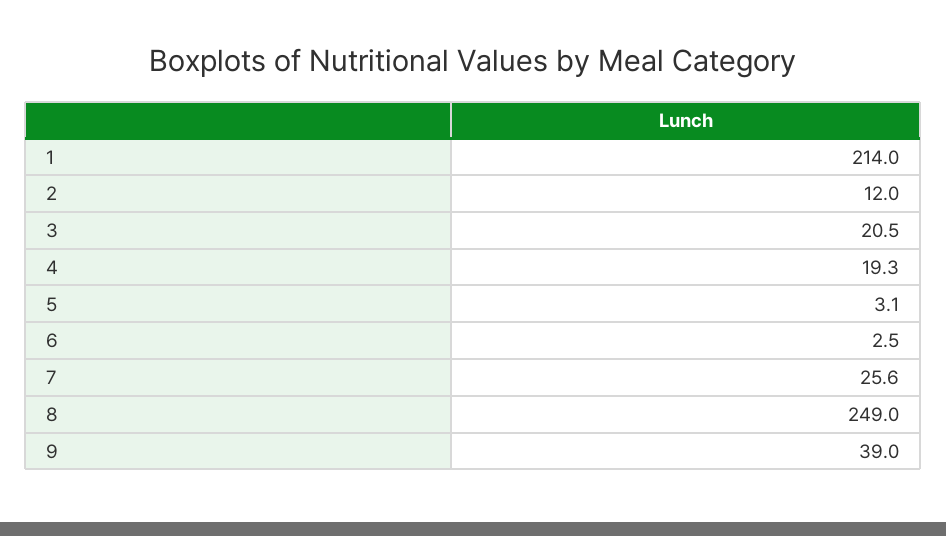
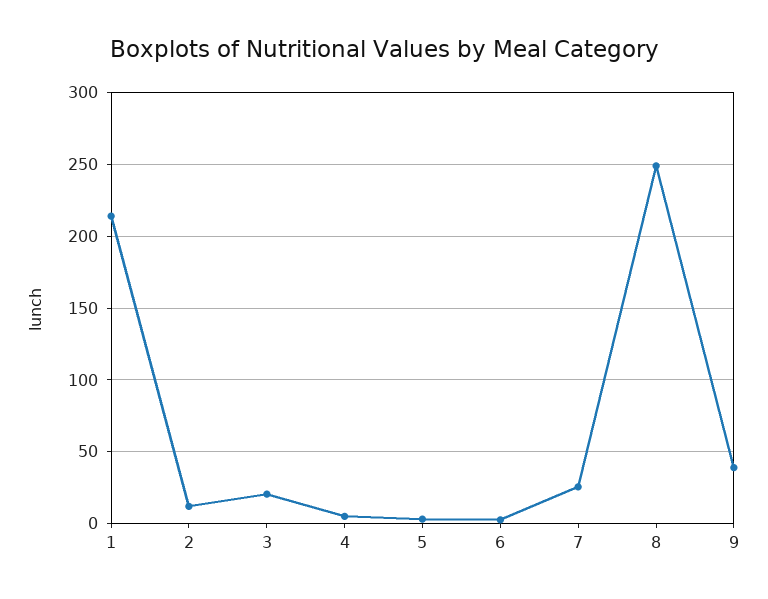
  {
    "1": 214,
    "2": 12,
    "3": 20.5,
-   "4": 19.3,
+   "4": 5,
    "5": 3.1,
    "6": 2.5,
    "7": 25.6,
    "8": 249,
    "9": 39
  }

